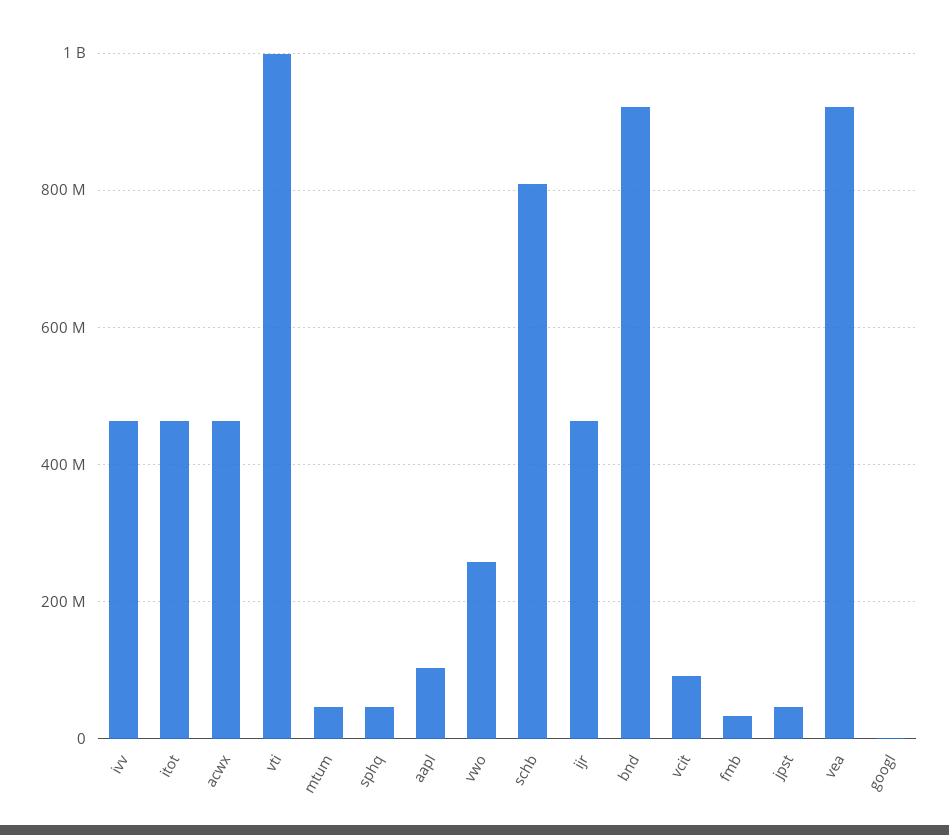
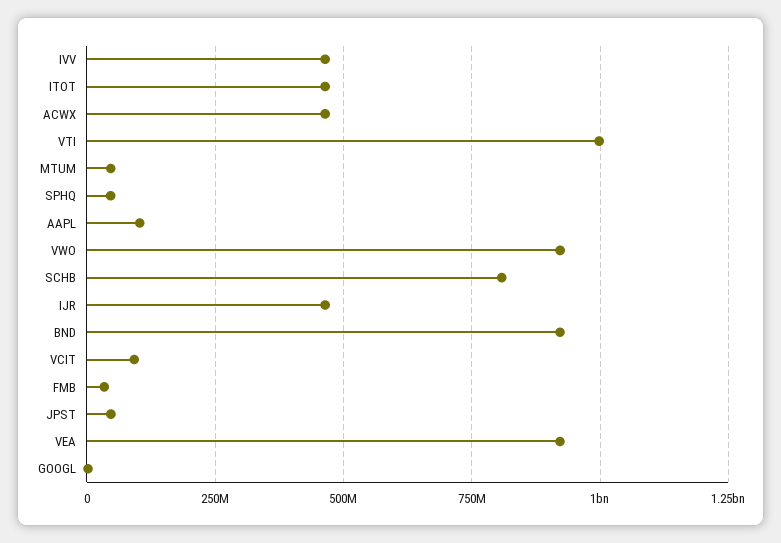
  {
    "ivv": 460000000,
    "itot": 460000000,
    "acwx": 460000000,
    "vti": 1000000000,
    "mtum": 40000000,
    "sphq": 40000000,
    "aapl": 100000000,
-   "vwo": 260000000,
+   "vwo": 925000000,
    "schb": 800000000,
    "ijr": 460000000,
    "bnd": 920000000,
    "vcit": 100000000,
    "fmb": 40000000,
    "jpst": 40000000,
    "vea": 920000000,
    "googl": 0
  }

